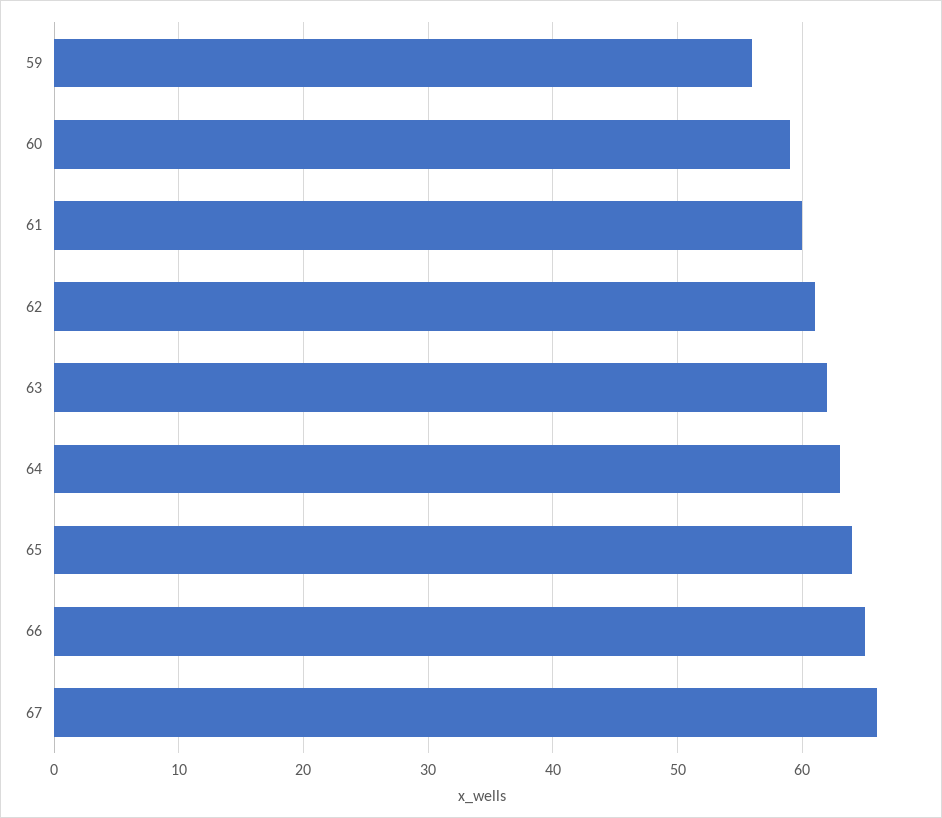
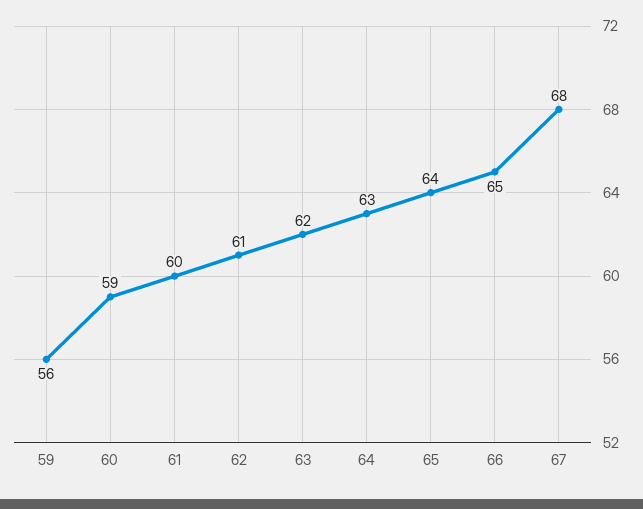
  {
    "59": 56,
    "60": 59,
    "61": 60,
    "62": 61,
    "63": 62,
    "64": 63,
    "65": 64,
    "66": 65,
-   "67": 66
+   "67": 68
  }

